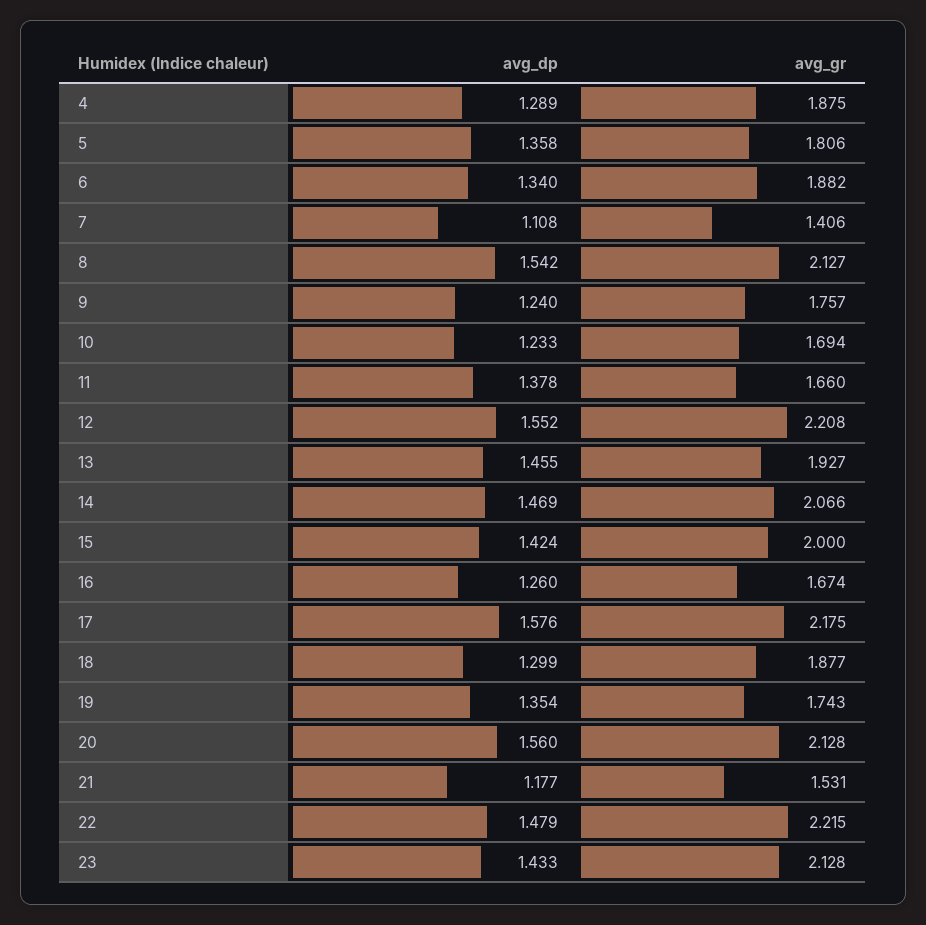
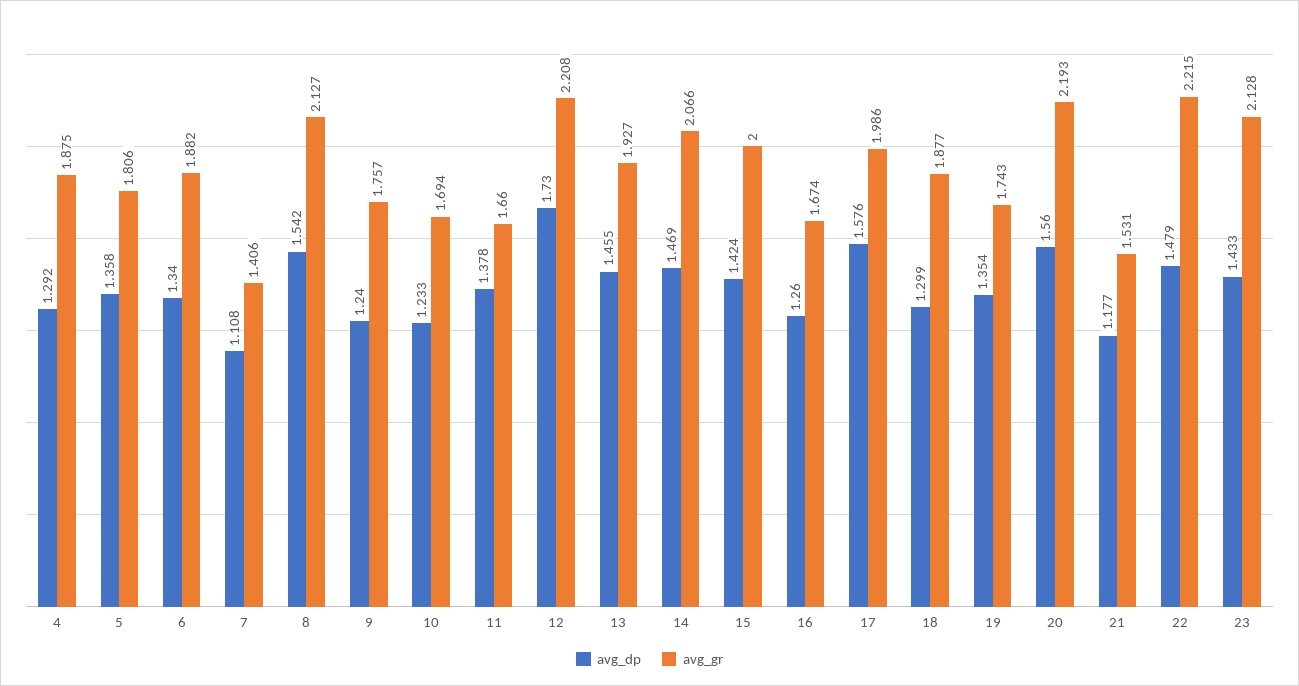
  {
    "avg_dp": {
-     "4": 1.289,
+     "4": 1.292,
      "5": 1.358,
      "6": 1.34,
      "7": 1.108,
      "8": 1.542,
      "9": 1.24,
      "10": 1.233,
      "11": 1.378,
-     "12": 1.552,
+     "12": 1.73,
      "13": 1.455,
      "14": 1.469,
      "15": 1.424,
      "16": 1.26,
      "17": 1.576,
      "18": 1.299,
      "19": 1.354,
      "20": 1.56,
      "21": 1.177,
      "22": 1.479,
      "23": 1.433
    },
    "avg_gr": {
      "4": 1.875,
      "5": 1.806,
      "6": 1.882,
      "7": 1.406,
      "8": 2.127,
      "9": 1.757,
      "10": 1.694,
      "11": 1.66,
      "12": 2.208,
      "13": 1.927,
      "14": 2.066,
      "15": 2,
      "16": 1.674,
-     "17": 2.175,
+     "17": 1.986,
      "18": 1.877,
      "19": 1.743,
-     "20": 2.128,
+     "20": 2.193,
      "21": 1.531,
      "22": 2.215,
      "23": 2.128
    }
  }

